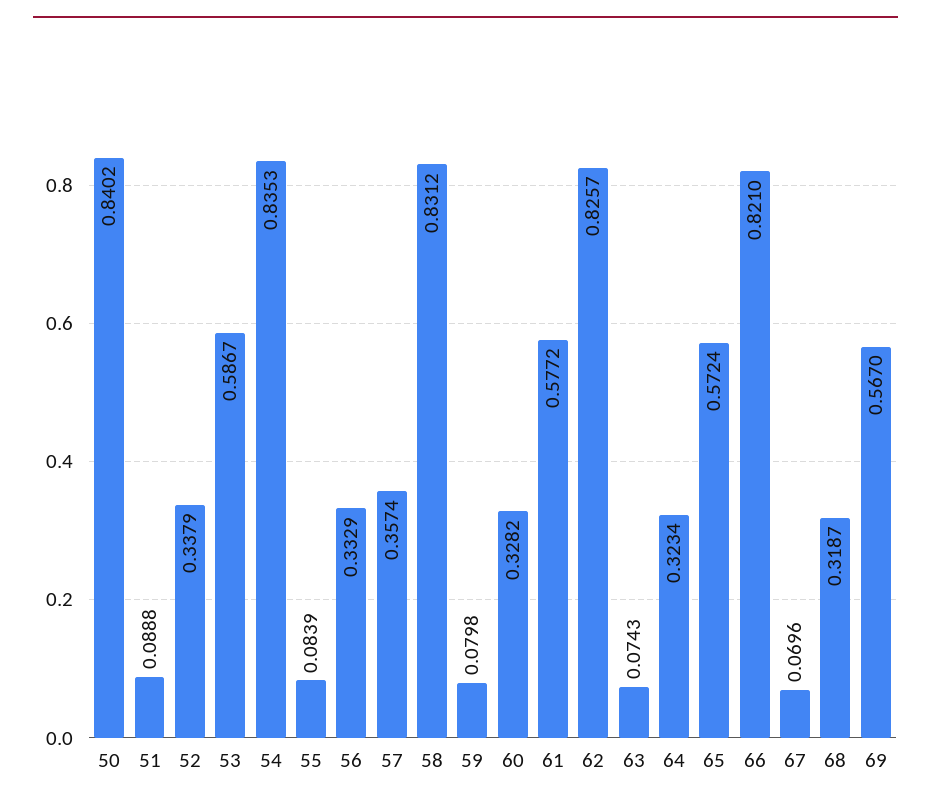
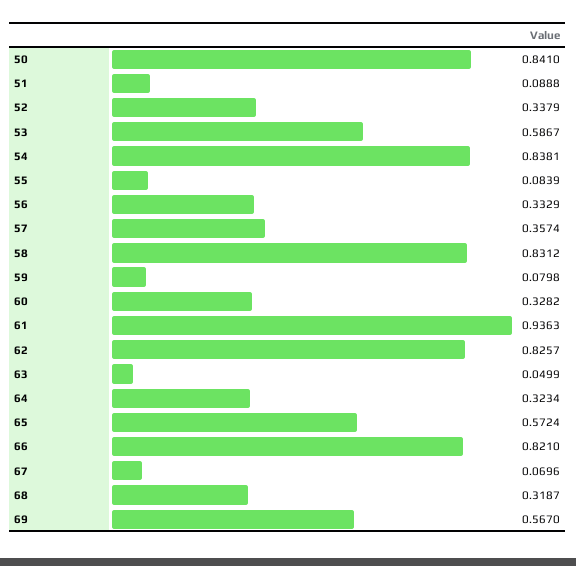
  {
-   "50": 0.8402,
+   "50": 0.841,
    "51": 0.0888,
    "52": 0.3379,
    "53": 0.5867,
-   "54": 0.8353,
+   "54": 0.8381,
    "55": 0.0839,
    "56": 0.3329,
    "57": 0.3574,
    "58": 0.8312,
    "59": 0.0798,
    "60": 0.3282,
-   "61": 0.5772,
+   "61": 0.9363,
    "62": 0.8257,
-   "63": 0.0743,
+   "63": 0.0499,
    "64": 0.3234,
    "65": 0.5724,
    "66": 0.821,
    "67": 0.0696,
    "68": 0.3187,
    "69": 0.567
  }

